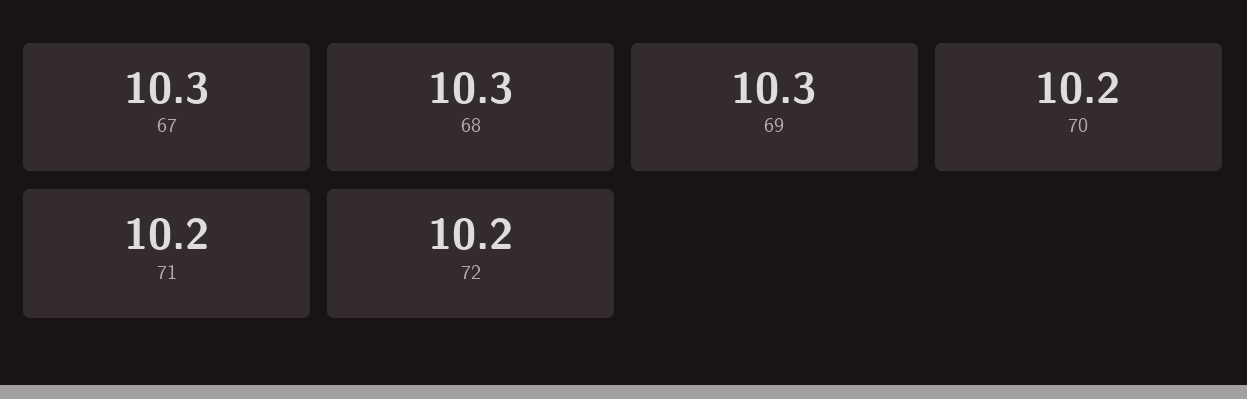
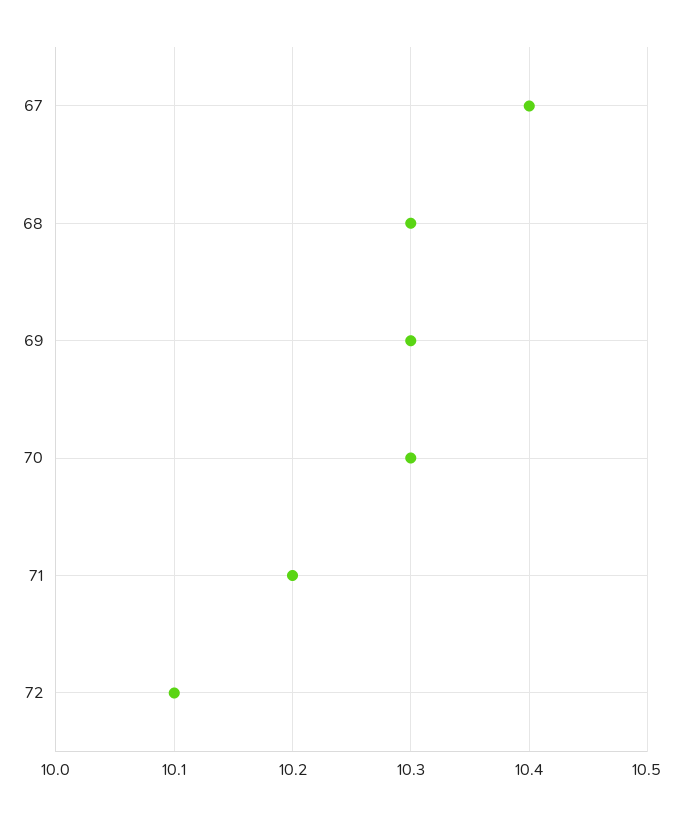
  {
-   "67": 10.3,
+   "67": 10.4,
    "68": 10.3,
    "69": 10.3,
-   "70": 10.2,
+   "70": 10.3,
    "71": 10.2,
-   "72": 10.2
+   "72": 10.1
  }

